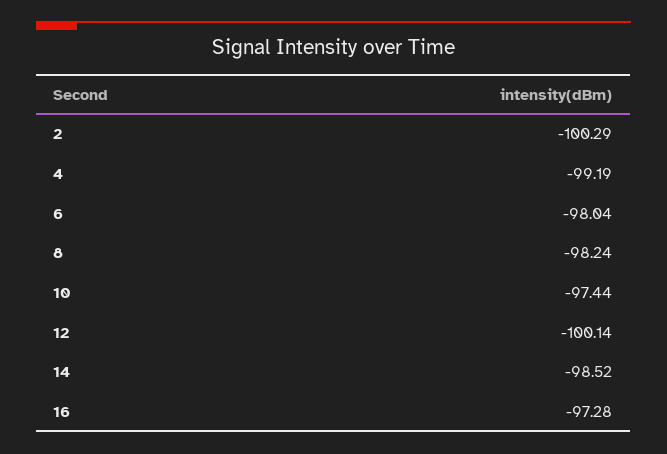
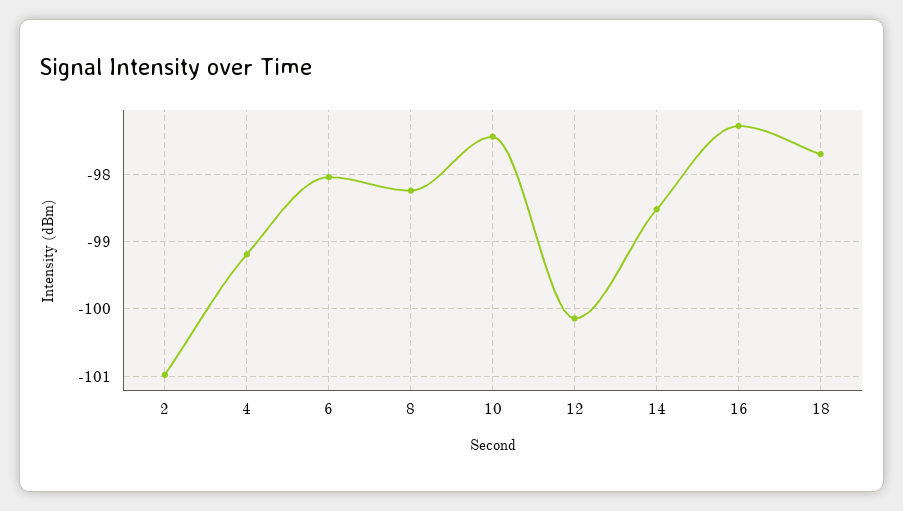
  {
-   "2": -100.29,
+   "2": -101,
    "4": -99.19,
    "6": -98.04,
    "8": -98.24,
    "10": -97.44,
    "12": -100.14,
    "14": -98.52,
-   "16": -97.28
+   "16": -97.28,
+   "18": -97.7
  }

